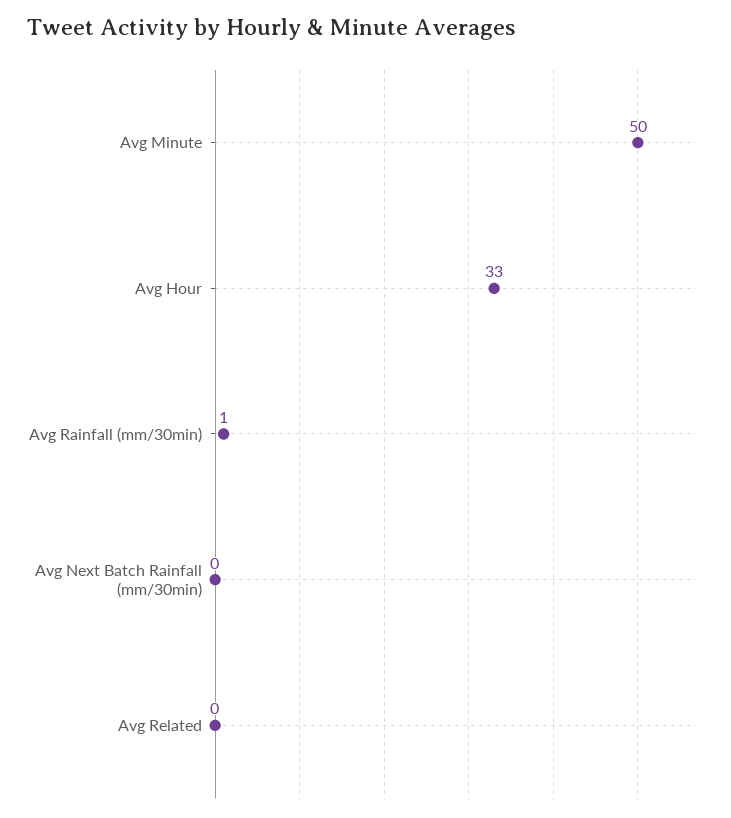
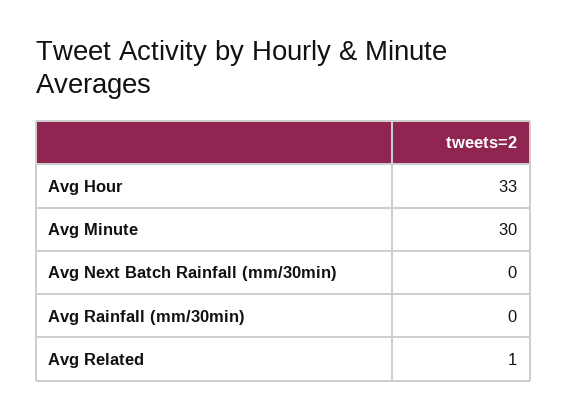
  {
-   "Avg Minute": 50,
+   "Avg Minute": 30,
    "Avg Hour": 33,
-   "Avg Rainfall (mm/30min)": 1,
+   "Avg Rainfall (mm/30min)": 0,
    "Avg Next Batch Rainfall (mm/30min)": 0,
-   "Avg Related": 0
+   "Avg Related": 1
  }

